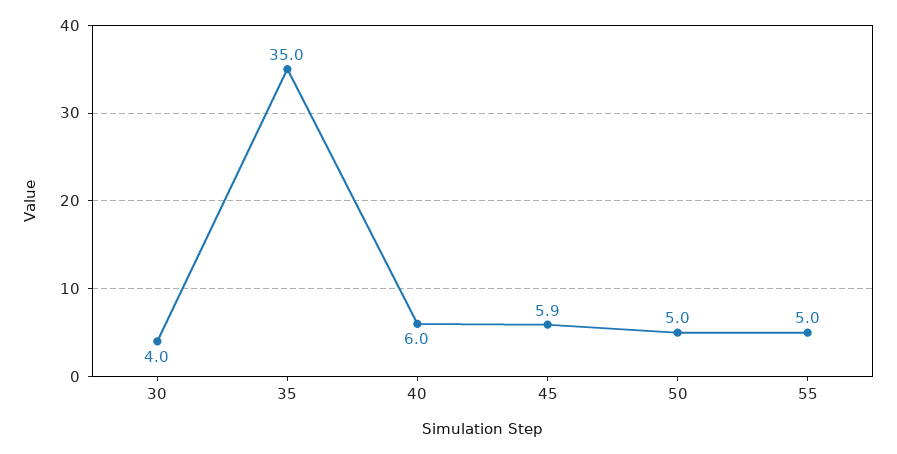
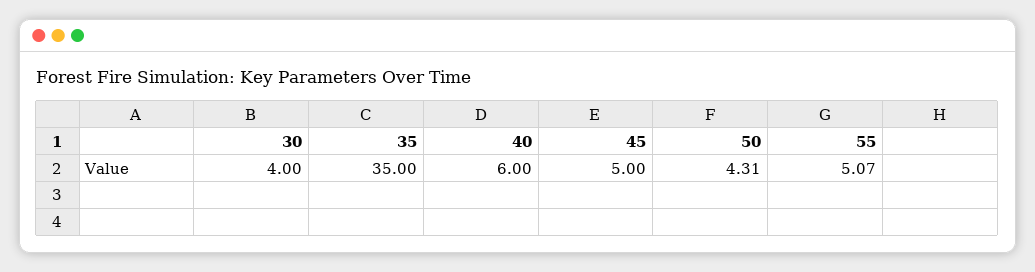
  {
    "30": 4,
    "35": 35,
    "40": 6,
-   "45": 5.9,
+   "45": 5,
-   "50": 5,
+   "50": 4.31,
-   "55": 5
+   "55": 5.07
  }

